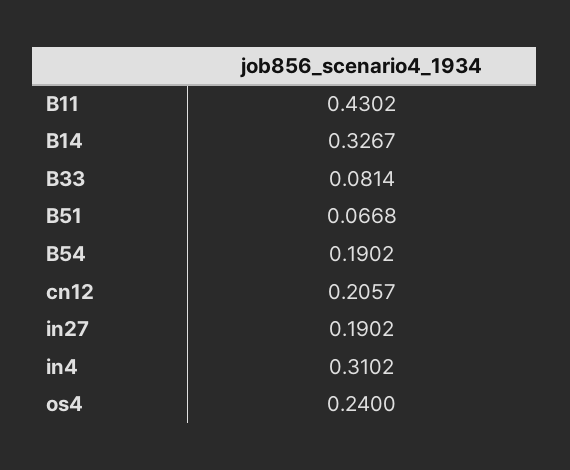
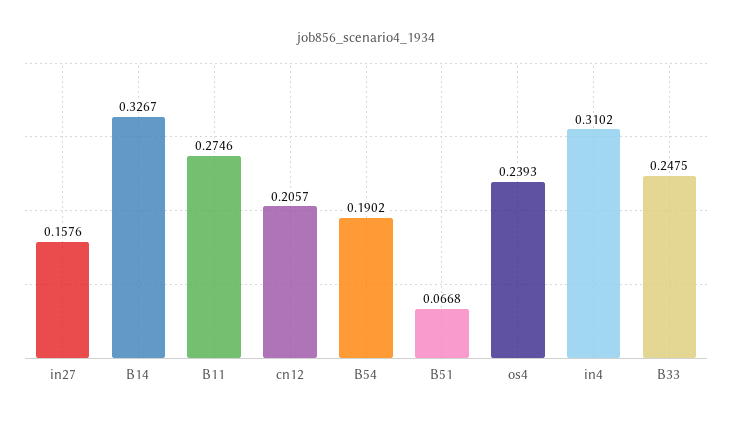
  {
-   "B11": 0.4302,
+   "B11": 0.2746,
    "B14": 0.3267,
-   "B33": 0.0814,
+   "B33": 0.2475,
    "B51": 0.0668,
    "B54": 0.1902,
    "cn12": 0.2057,
-   "in27": 0.1902,
+   "in27": 0.1576,
    "in4": 0.3102,
-   "os4": 0.24
+   "os4": 0.2393
  }

